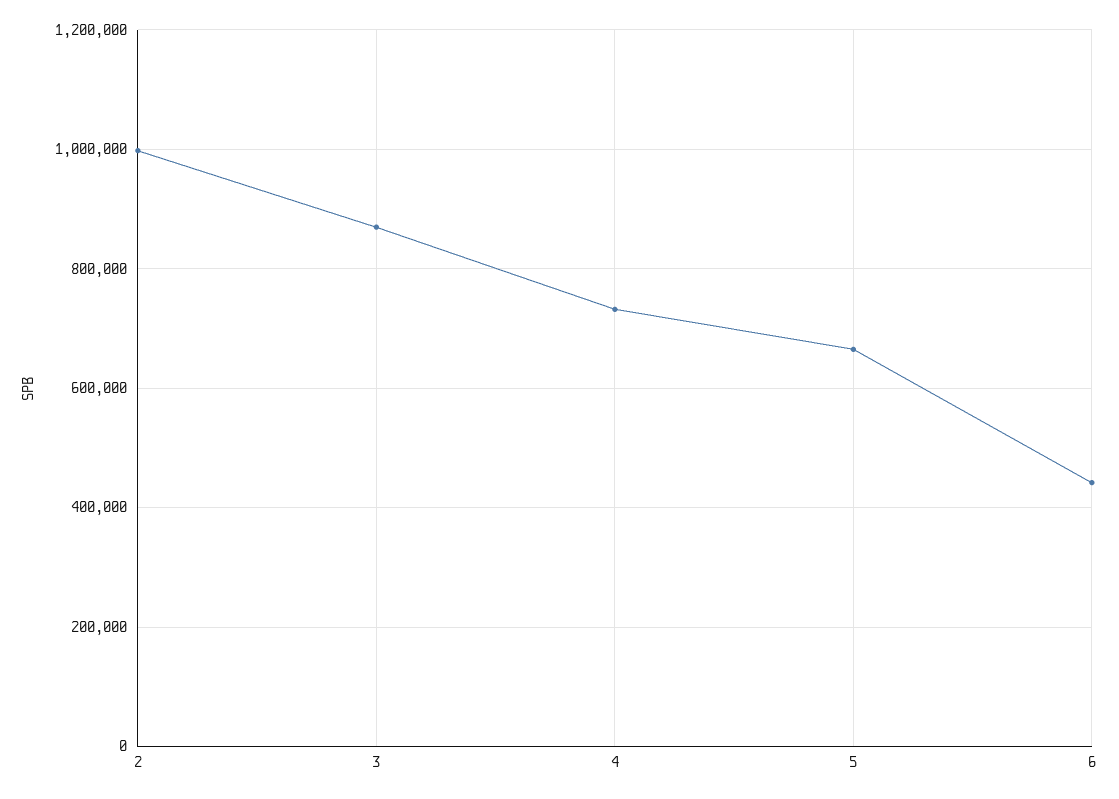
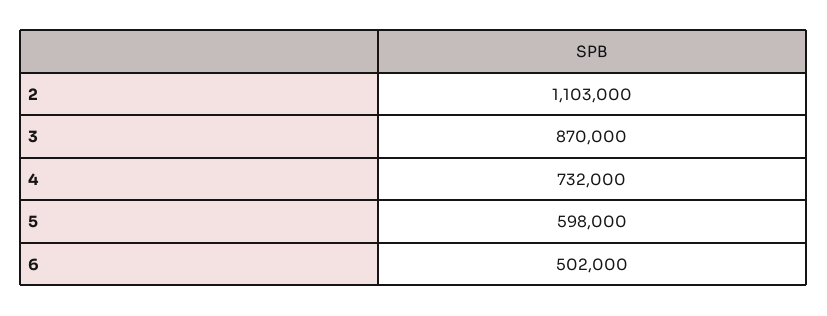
  {
-   "2": 1000000,
+   "2": 1103000,
    "3": 870000,
    "4": 732000,
-   "5": 660000,
+   "5": 598000,
-   "6": 440000
+   "6": 502000
  }

